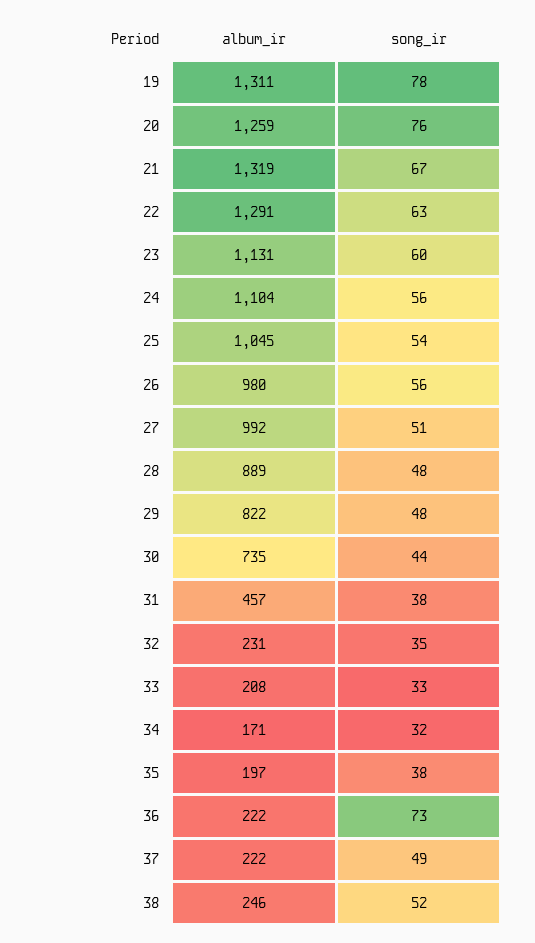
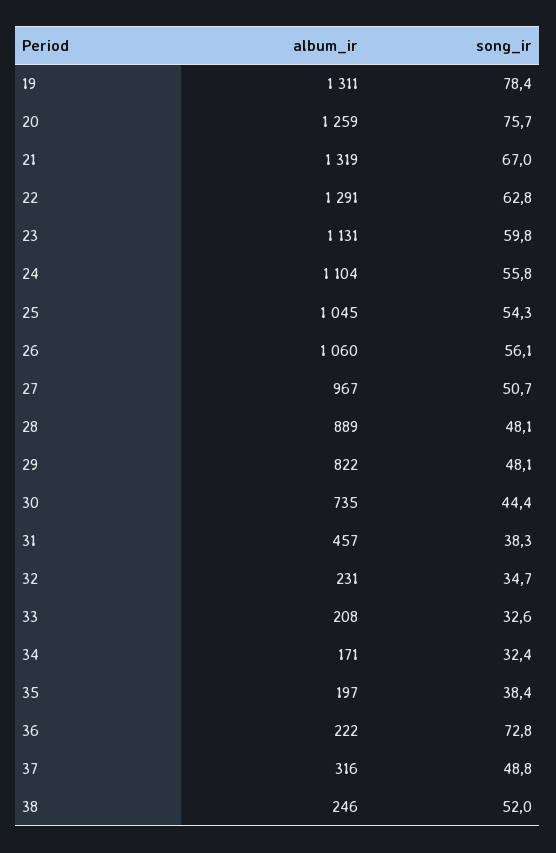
  {
    "album_ir": {
      "19": 1311,
      "20": 1259,
      "21": 1319,
      "22": 1291,
      "23": 1131,
      "24": 1104,
      "25": 1045,
-     "26": 980,
+     "26": 1060,
-     "27": 992,
+     "27": 967,
      "28": 889,
      "29": 822,
      "30": 735,
      "31": 457,
      "32": 231,
      "33": 208,
      "34": 171,
      "35": 197,
      "36": 222,
-     "37": 222,
+     "37": 316,
      "38": 246
    },
    "song_ir": {
      "19": 78.4,
      "20": 75.7,
      "21": 67,
      "22": 62.8,
      "23": 59.8,
      "24": 55.8,
      "25": 54.3,
      "26": 56.1,
      "27": 50.7,
      "28": 48.1,
      "29": 48.1,
      "30": 44.4,
      "31": 38.3,
      "32": 34.7,
      "33": 32.6,
      "34": 32.4,
      "35": 38.4,
      "36": 72.8,
      "37": 48.8,
      "38": 52
    }
  }

